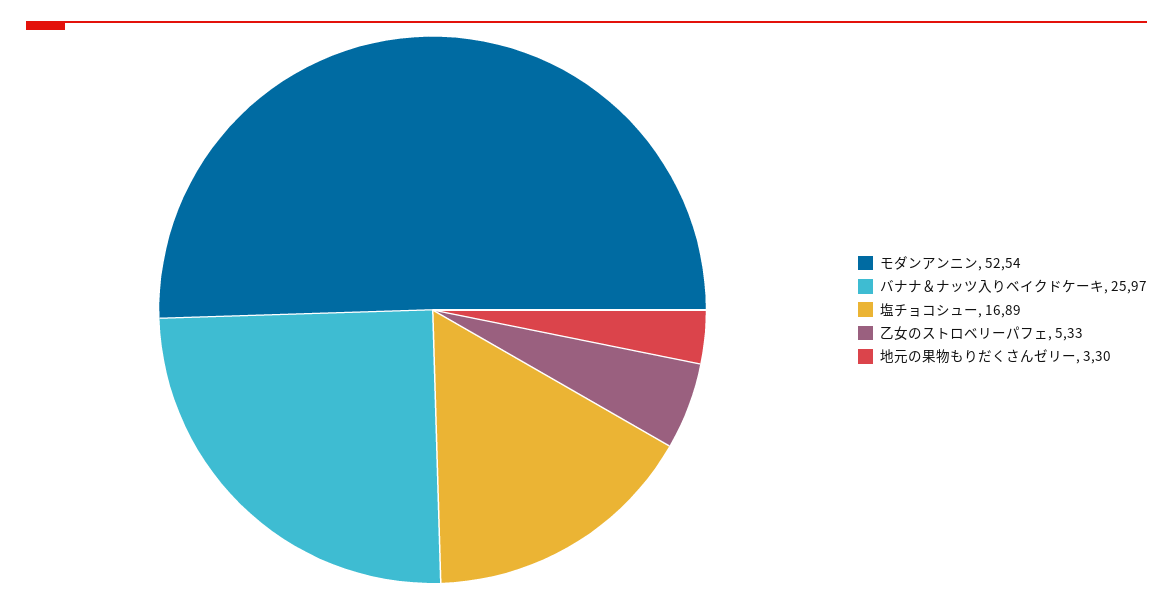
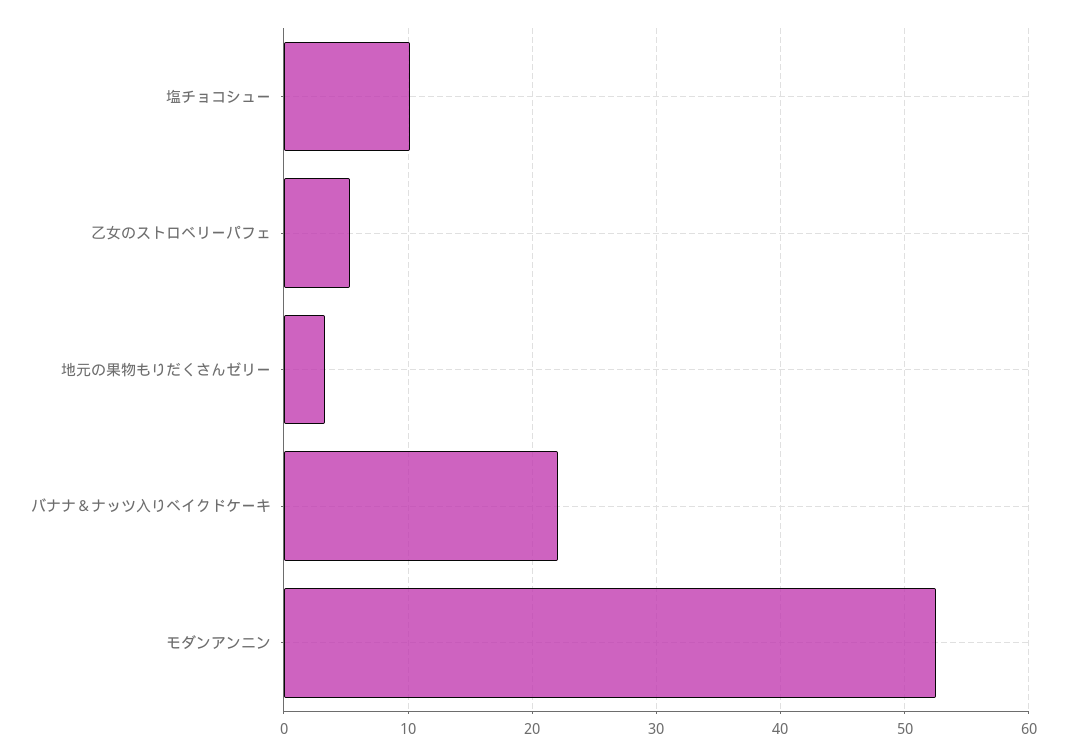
  {
    "モダンアンニン": 52.54,
-   "バナナ＆ナッツ入りベイクドケーキ": 25.97,
+   "バナナ＆ナッツ入りベイクドケーキ": 22,
-   "塩チョコシュー": 16.89,
+   "塩チョコシュー": 10,
    "乙女のストロベリーパフェ": 5.33,
    "地元の果物もりだくさんゼリー": 3.3
  }

